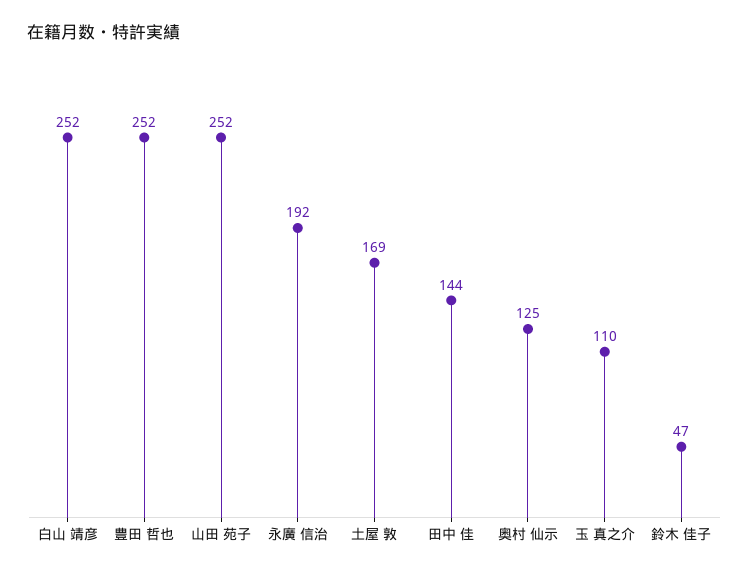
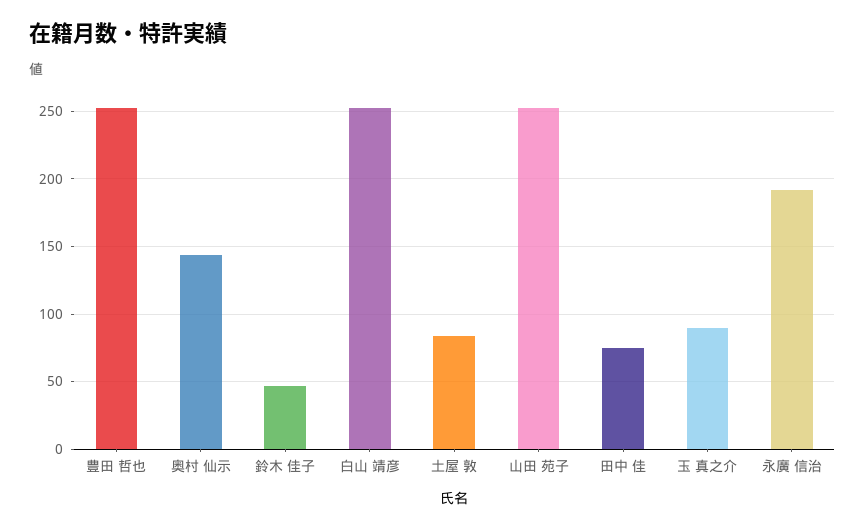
  {
    "白山 靖彦": 252,
    "豊田 哲也": 252,
    "山田 苑子": 252,
    "永廣 信治": 192,
-   "土屋 敦": 169,
+   "土屋 敦": 85,
-   "田中 佳": 144,
+   "田中 佳": 75,
-   "奥村 仙示": 125,
+   "奥村 仙示": 145,
-   "玉 真之介": 110,
+   "玉 真之介": 90,
    "鈴木 佳子": 47
  }

